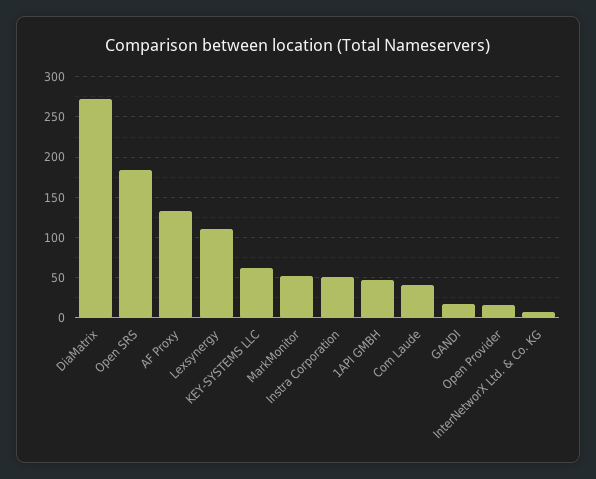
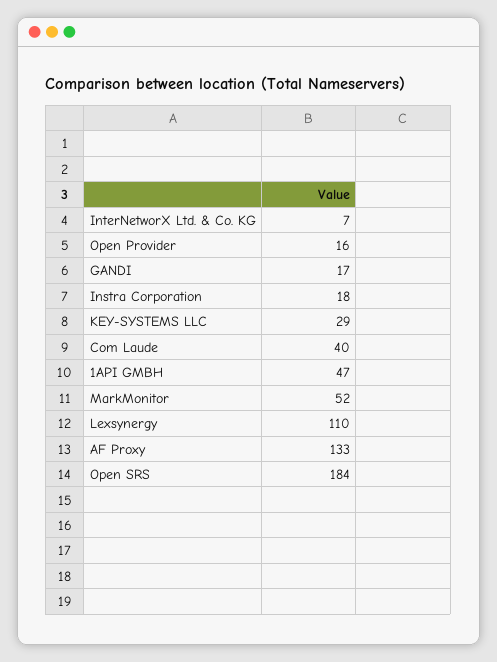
  {
-   "DiaMatrix": 270,
    "Open SRS": 184,
    "AF Proxy": 133,
    "Lexsynergy": 110,
-   "KEY-SYSTEMS LLC": 60,
+   "KEY-SYSTEMS LLC": 29,
    "MarkMonitor": 52,
-   "Instra Corporation": 50,
+   "Instra Corporation": 18,
    "1API GMBH": 47,
    "Com Laude": 40,
    "GANDI": 17,
    "Open Provider": 16,
    "InterNetworX Ltd. & Co. KG": 7
  }

